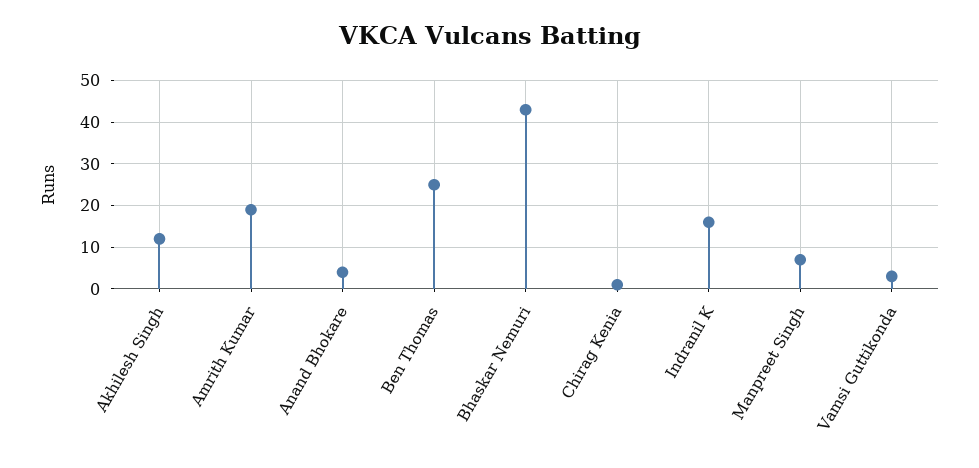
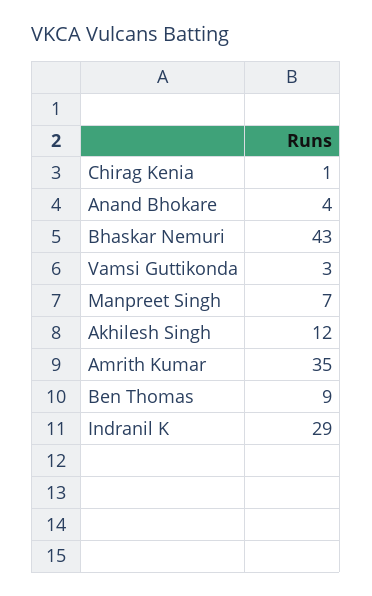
  {
    "Akhilesh Singh": 12,
-   "Amrith Kumar": 20,
+   "Amrith Kumar": 35,
    "Anand Bhokare": 4,
-   "Ben Thomas": 25,
+   "Ben Thomas": 9,
    "Bhaskar Nemuri": 43,
    "Chirag Kenia": 1,
-   "Indranil K": 15,
+   "Indranil K": 29,
    "Manpreet Singh": 7,
    "Vamsi Guttikonda": 3
  }

